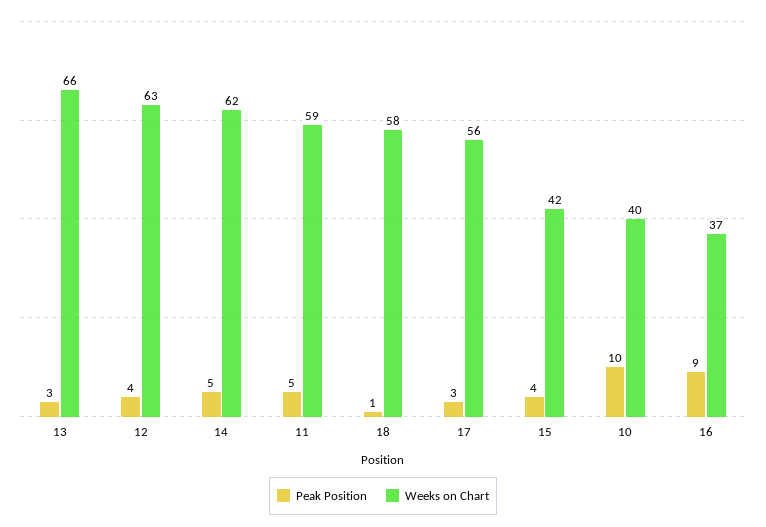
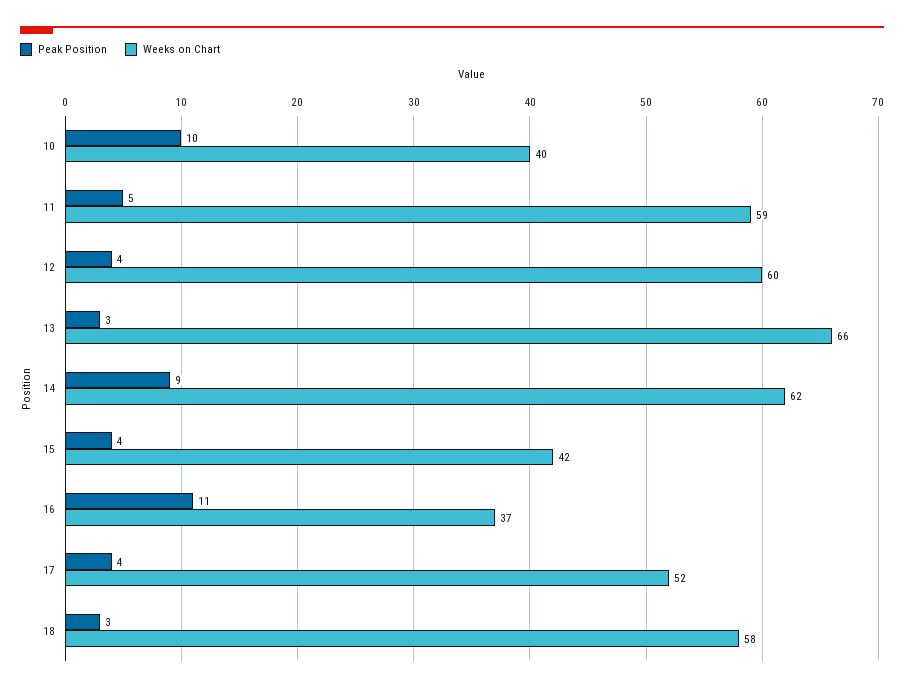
  {
    "Peak Position": {
      "13": 3,
      "12": 4,
-     "14": 5,
+     "14": 9,
      "11": 5,
-     "18": 1,
+     "18": 3,
-     "17": 3,
+     "17": 4,
      "15": 4,
      "10": 10,
-     "16": 9
+     "16": 11
    },
    "Weeks on Chart": {
      "13": 66,
-     "12": 63,
+     "12": 60,
      "14": 62,
      "11": 59,
      "18": 58,
-     "17": 56,
+     "17": 52,
      "15": 42,
      "10": 40,
      "16": 37
    }
  }

